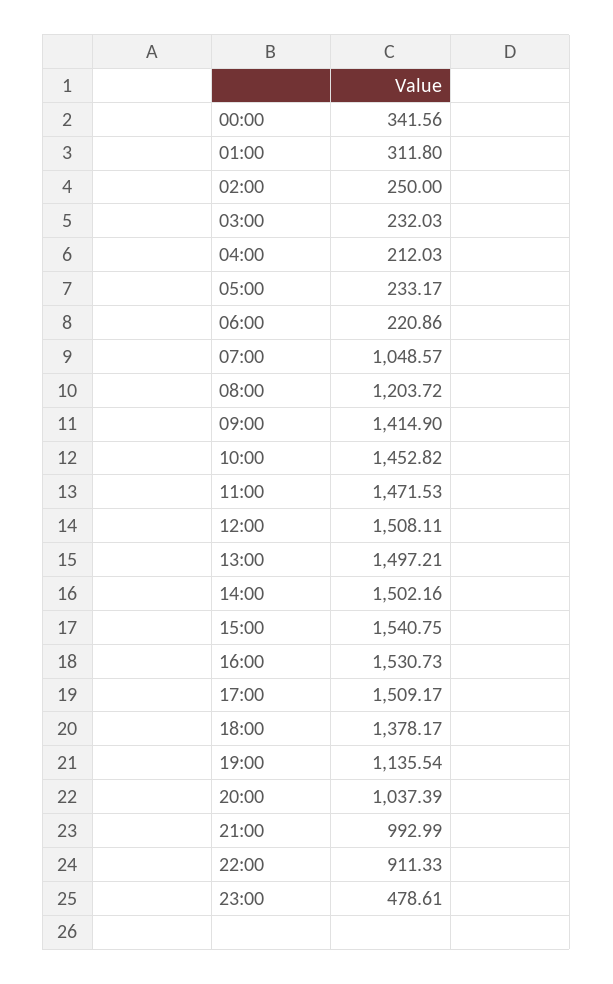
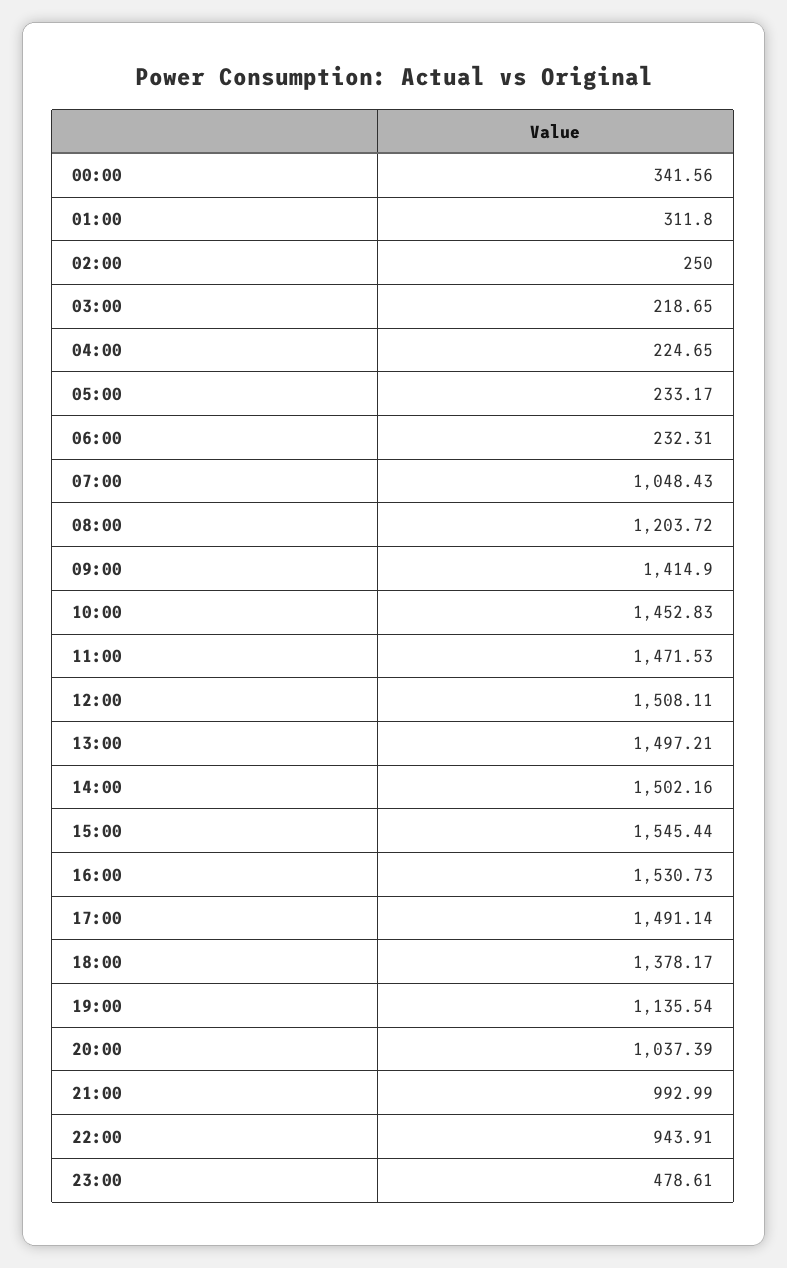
  {
    "00:00": 341.56,
    "01:00": 311.8,
    "02:00": 250,
-   "03:00": 232.03,
+   "03:00": 218.65,
-   "04:00": 212.03,
+   "04:00": 224.65,
    "05:00": 233.17,
-   "06:00": 220.86,
+   "06:00": 232.31,
-   "07:00": 1048.57,
+   "07:00": 1048.43,
    "08:00": 1203.72,
    "09:00": 1414.9,
-   "10:00": 1452.82,
+   "10:00": 1452.83,
    "11:00": 1471.53,
    "12:00": 1508.11,
    "13:00": 1497.21,
    "14:00": 1502.16,
-   "15:00": 1540.75,
+   "15:00": 1545.44,
    "16:00": 1530.73,
-   "17:00": 1509.17,
+   "17:00": 1491.14,
    "18:00": 1378.17,
    "19:00": 1135.54,
    "20:00": 1037.39,
    "21:00": 992.99,
-   "22:00": 911.33,
+   "22:00": 943.91,
    "23:00": 478.61
  }

